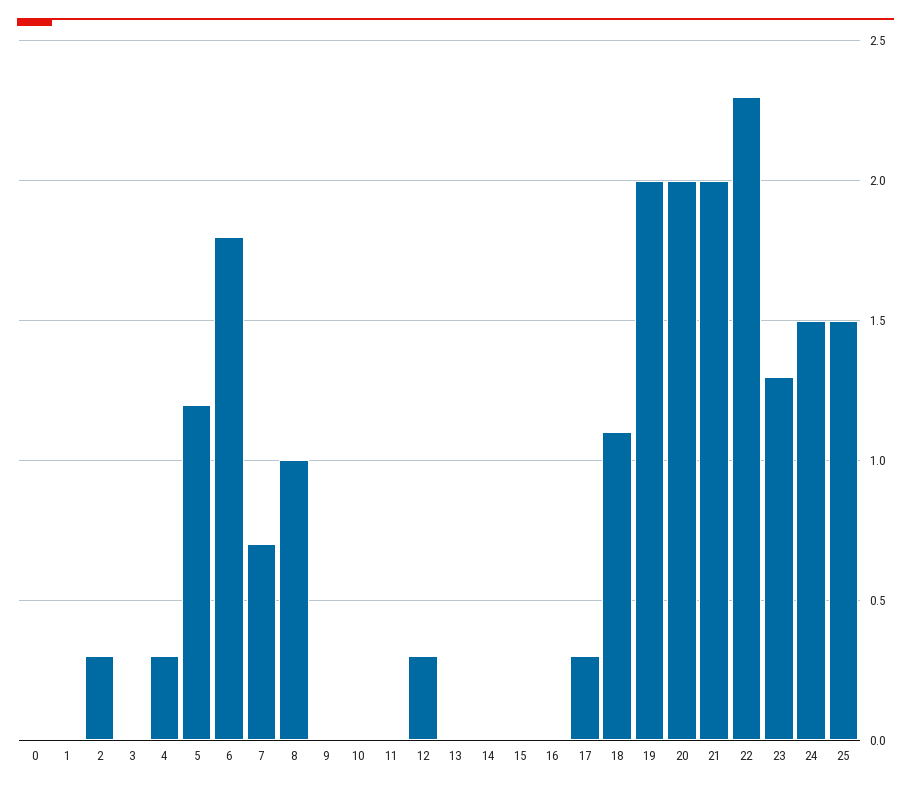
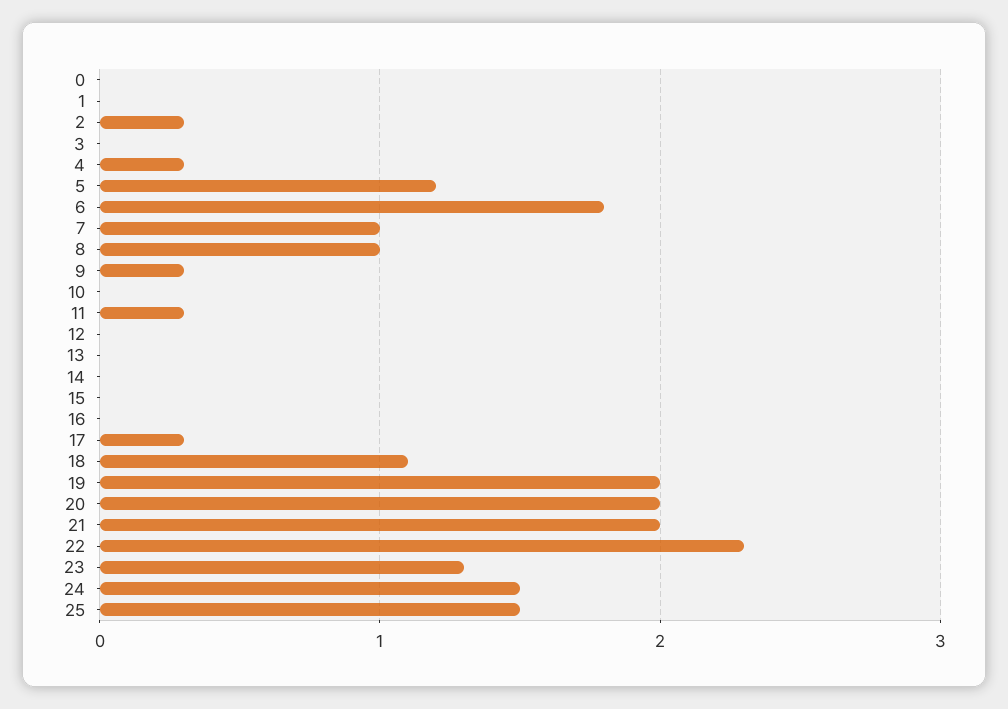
  {
    "0": 0,
    "1": 0,
    "2": 0.3,
    "3": 0,
    "4": 0.3,
    "5": 1.2,
    "6": 1.8,
-   "7": 0.7,
+   "7": 1,
    "8": 1,
-   "9": 0,
+   "9": 0.3,
    "10": 0,
-   "11": 0,
+   "11": 0.3,
-   "12": 0.3,
+   "12": 0,
    "13": 0,
    "14": 0,
    "15": 0,
    "16": 0,
    "17": 0.3,
    "18": 1.1,
    "19": 2,
    "20": 2,
    "21": 2,
    "22": 2.3,
    "23": 1.3,
    "24": 1.5,
    "25": 1.5
  }

